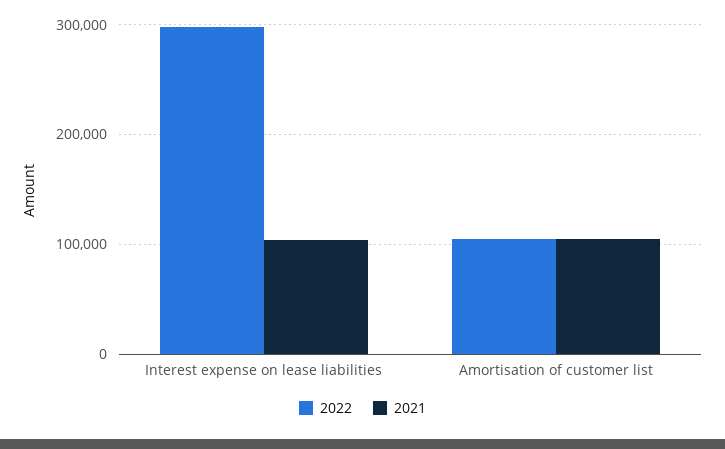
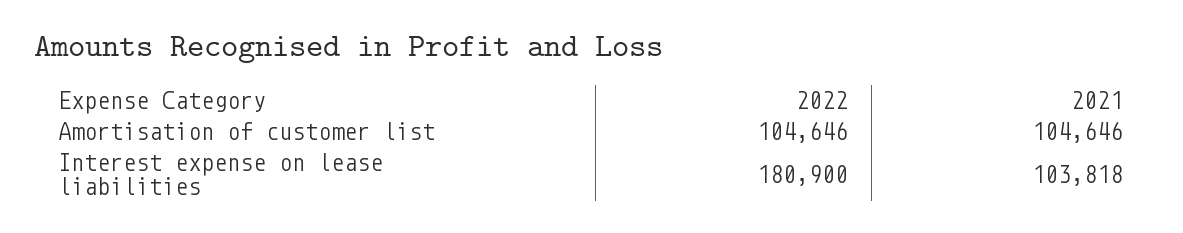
  {
    "2022": {
-     "Interest expense on lease liabilities": 300000,
+     "Interest expense on lease liabilities": 180900,
      "Amortisation of customer list": 104646
    },
    "2021": {
      "Interest expense on lease liabilities": 103818,
      "Amortisation of customer list": 104646
    }
  }

